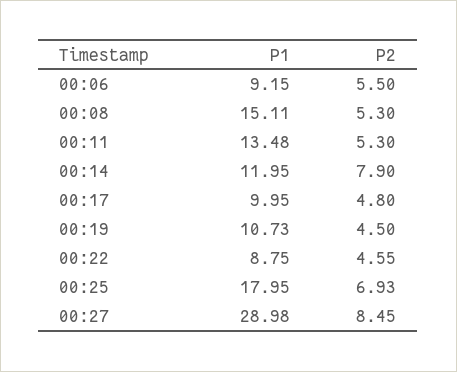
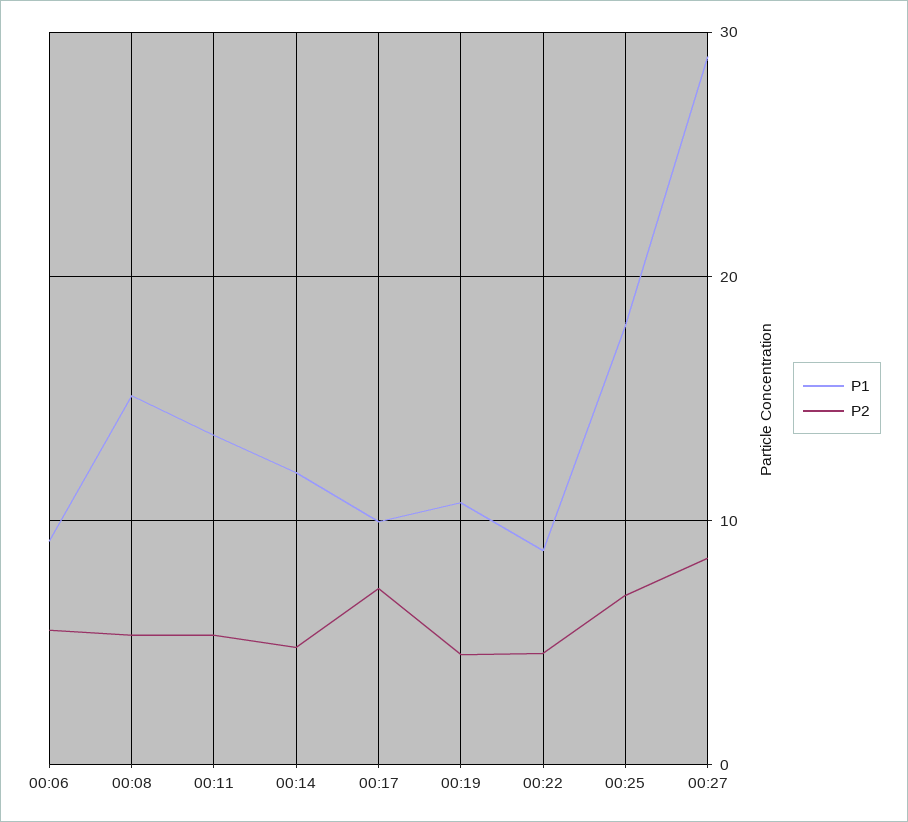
  {
    "P1": {
      "00:06": 9.15,
      "00:08": 15.11,
      "00:11": 13.48,
      "00:14": 11.95,
      "00:17": 9.95,
      "00:19": 10.73,
      "00:22": 8.75,
      "00:25": 17.95,
      "00:27": 28.98
    },
    "P2": {
      "00:06": 5.5,
      "00:08": 5.3,
      "00:11": 5.3,
-     "00:14": 7.9,
+     "00:14": 5,
-     "00:17": 4.8,
+     "00:17": 7,
      "00:19": 4.5,
      "00:22": 4.55,
      "00:25": 6.93,
      "00:27": 8.45
    }
  }

